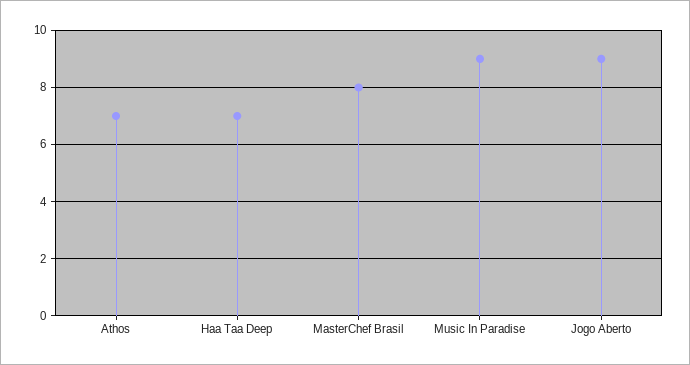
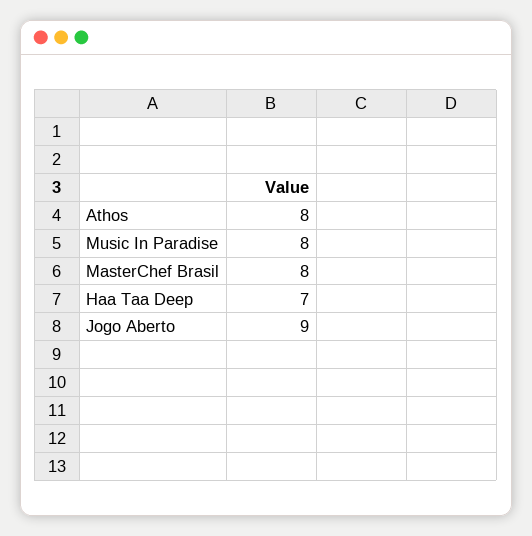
  {
-   "Athos": 7,
+   "Athos": 8,
    "Haa Taa Deep": 7,
    "MasterChef Brasil": 8,
-   "Music In Paradise": 9,
+   "Music In Paradise": 8,
    "Jogo Aberto": 9
  }

